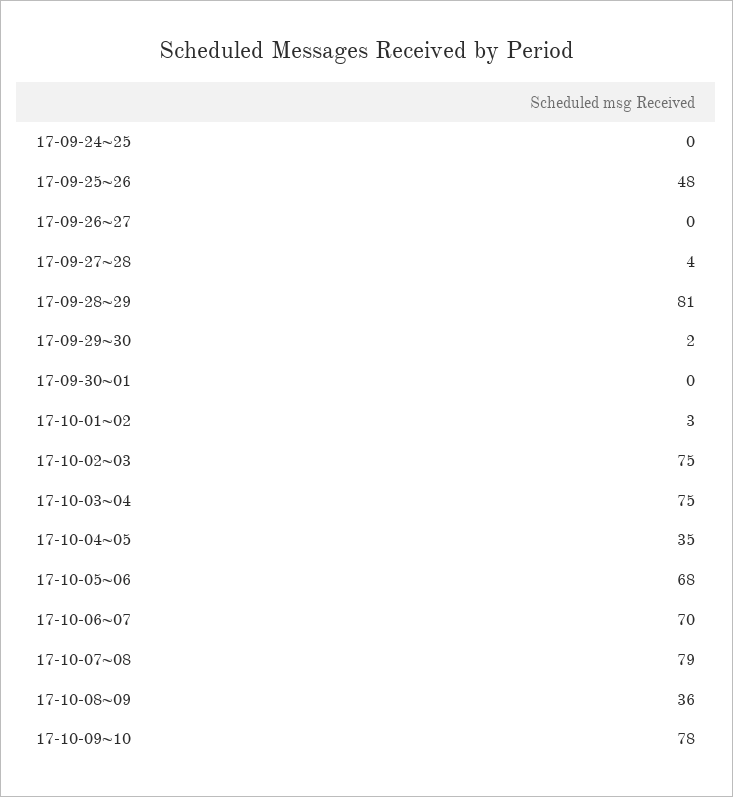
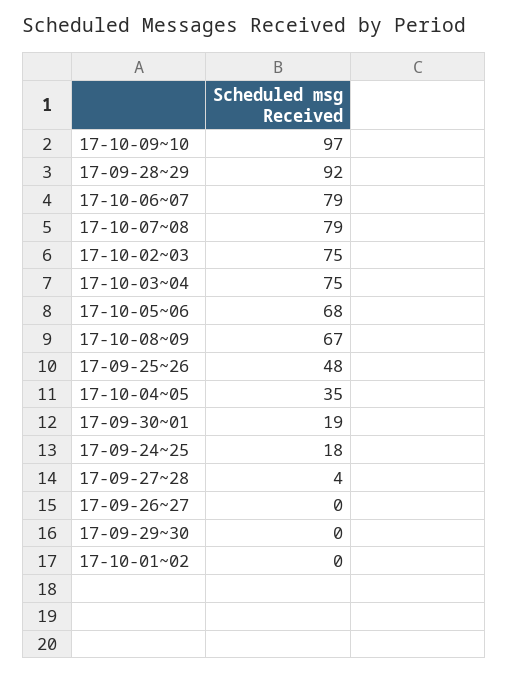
  {
-   "17-09-24~25": 0,
+   "17-09-24~25": 18,
    "17-09-25~26": 48,
    "17-09-26~27": 0,
    "17-09-27~28": 4,
-   "17-09-28~29": 81,
+   "17-09-28~29": 92,
-   "17-09-29~30": 2,
+   "17-09-29~30": 0,
-   "17-09-30~01": 0,
+   "17-09-30~01": 19,
-   "17-10-01~02": 3,
+   "17-10-01~02": 0,
    "17-10-02~03": 75,
    "17-10-03~04": 75,
    "17-10-04~05": 35,
    "17-10-05~06": 68,
-   "17-10-06~07": 70,
+   "17-10-06~07": 79,
    "17-10-07~08": 79,
-   "17-10-08~09": 36,
+   "17-10-08~09": 67,
-   "17-10-09~10": 78
+   "17-10-09~10": 97
  }

